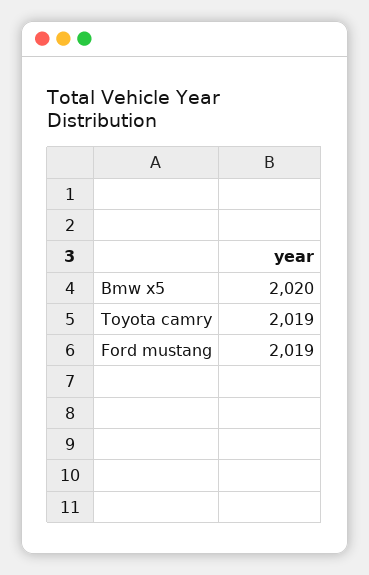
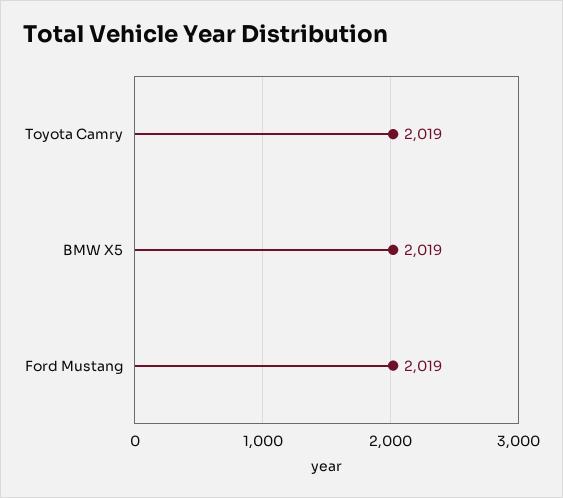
  {
-   "Bmw x5": 2020,
+   "Bmw x5": 2019,
    "Toyota camry": 2019,
    "Ford mustang": 2019
  }

